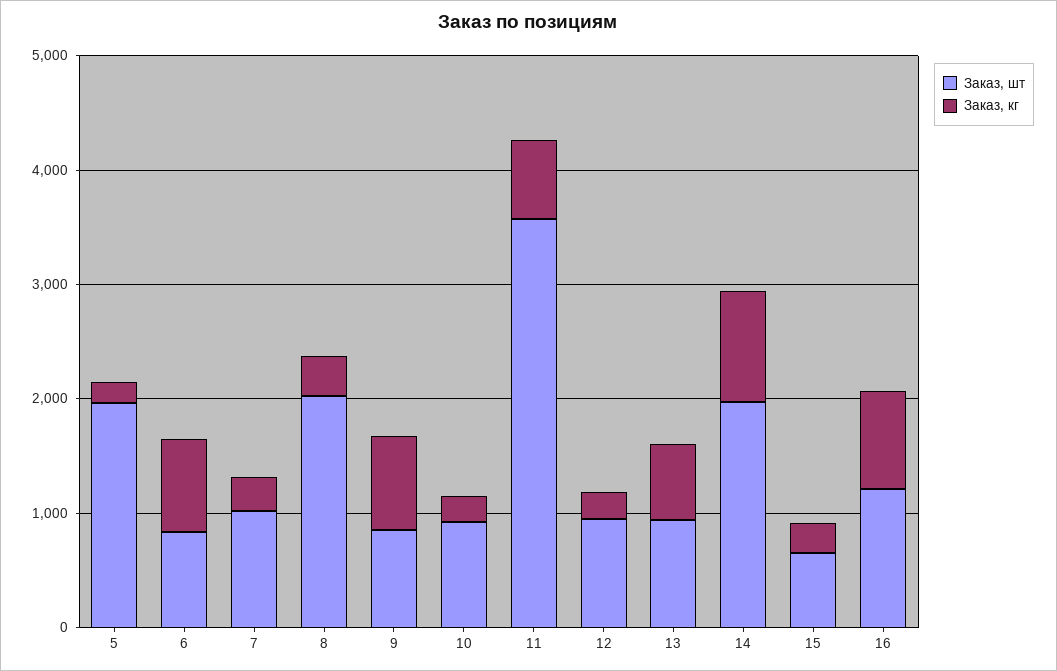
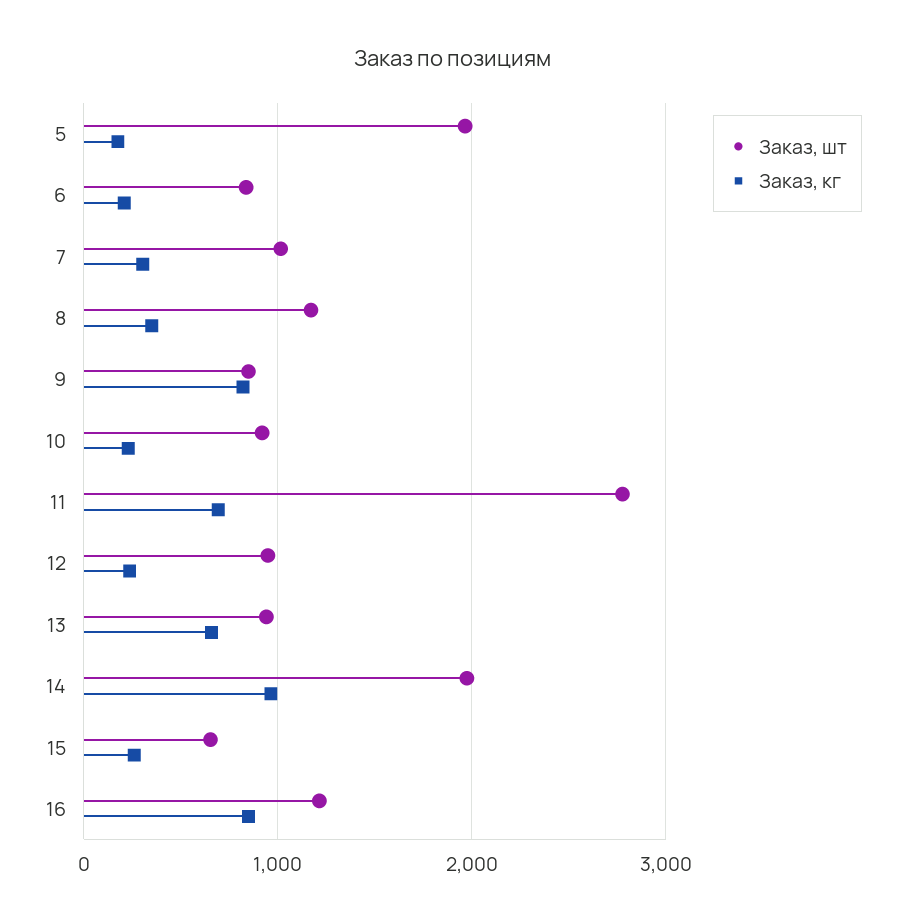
  {
    "Заказ, шт": {
      "5": 2000,
      "6": 800,
      "7": 1000,
-     "8": 2000,
+     "8": 1200,
      "9": 900,
      "10": 900,
-     "11": 3600,
+     "11": 2800,
      "12": 1000,
      "13": 900,
      "14": 2000,
      "15": 700,
      "16": 1200
    },
    "Заказ, кг": {
      "5": 200,
-     "6": 800,
+     "6": 200,
      "7": 300,
      "8": 400,
      "9": 800,
      "10": 200,
      "11": 700,
      "12": 200,
      "13": 700,
      "14": 1000,
      "15": 300,
      "16": 900
    }
  }

